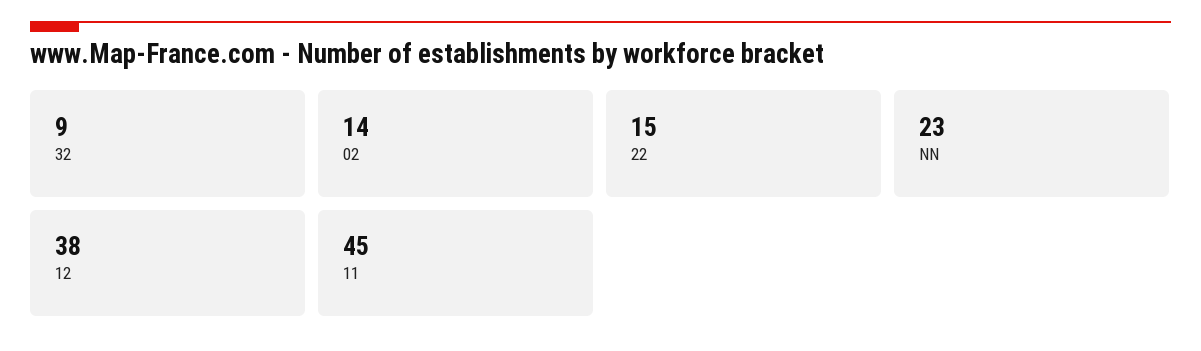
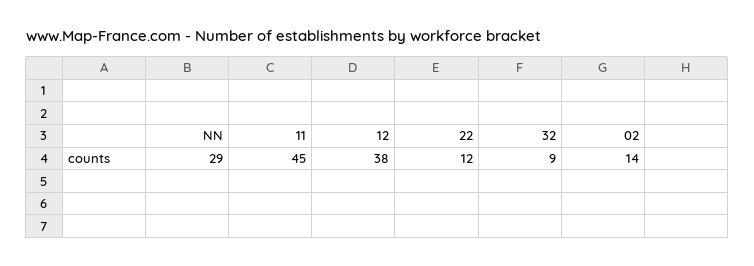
  {
    "32": 9,
    "02": 14,
-   "22": 15,
+   "22": 12,
-   "NN": 23,
+   "NN": 29,
    "12": 38,
    "11": 45
  }

